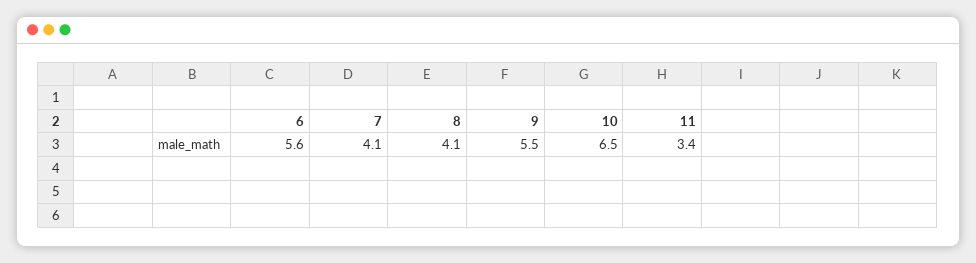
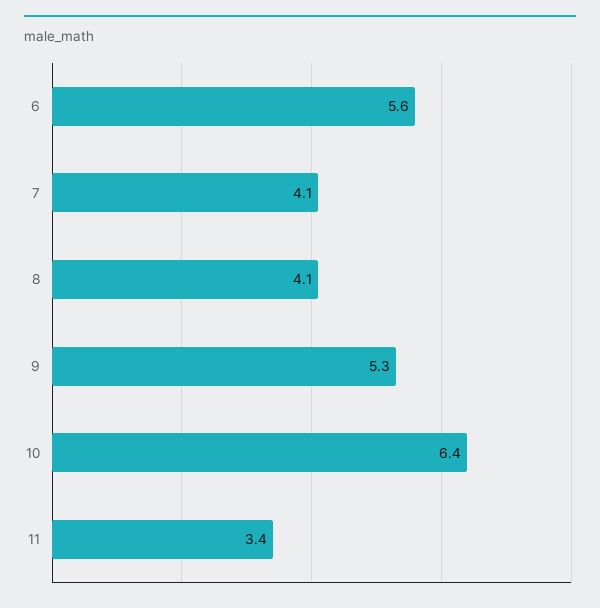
  {
    "6": 5.6,
    "7": 4.1,
    "8": 4.1,
-   "9": 5.5,
+   "9": 5.3,
-   "10": 6.5,
+   "10": 6.4,
    "11": 3.4
  }

